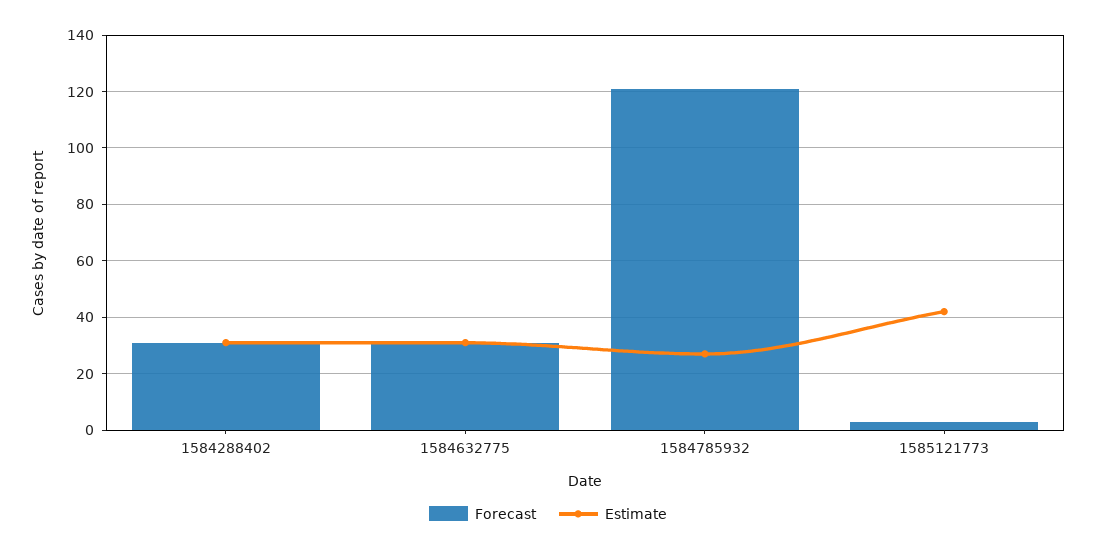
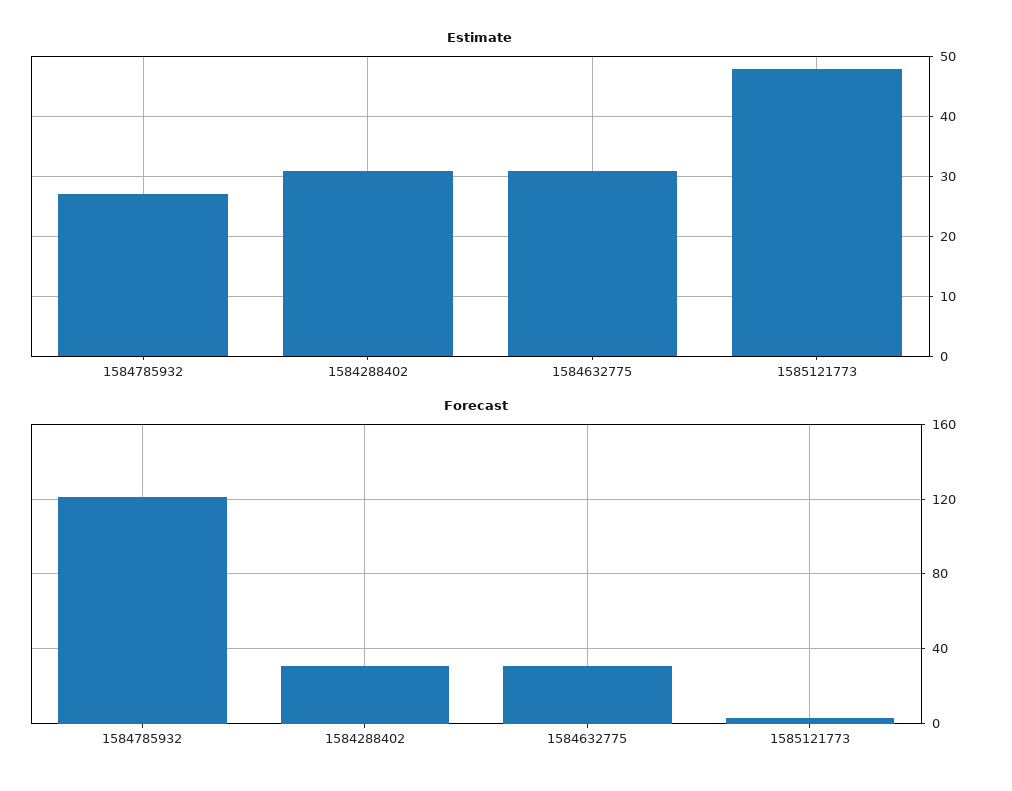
  {
    "Forecast": {
      "1584288402": 30,
      "1584632775": 30,
      "1584785932": 120,
      "1585121773": 2.5
    },
    "Estimate": {
      "1584288402": 30,
      "1584632775": 30,
      "1584785932": 28,
-     "1585121773": 42.5
+     "1585121773": 48
    }
  }

